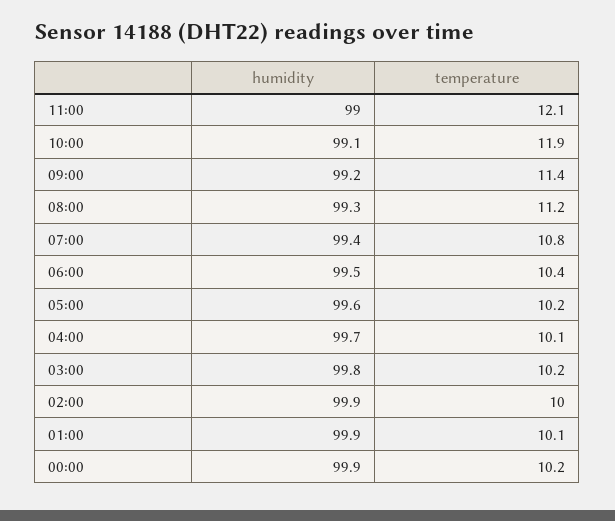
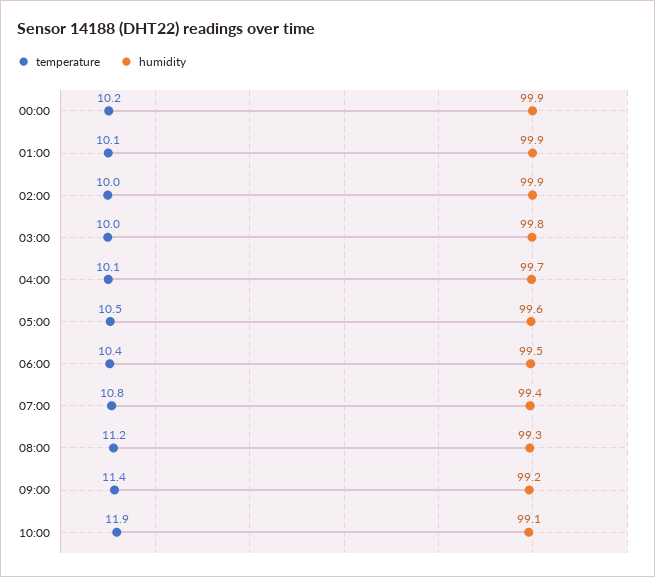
  {
    "humidity": {
-     "11:00": 99,
      "10:00": 99.1,
      "09:00": 99.2,
      "08:00": 99.3,
      "07:00": 99.4,
      "06:00": 99.5,
      "05:00": 99.6,
      "04:00": 99.7,
      "03:00": 99.8,
      "02:00": 99.9,
      "01:00": 99.9,
      "00:00": 99.9
    },
    "temperature": {
-     "11:00": 12.1,
      "10:00": 11.9,
      "09:00": 11.4,
      "08:00": 11.2,
      "07:00": 10.8,
      "06:00": 10.4,
-     "05:00": 10.2,
+     "05:00": 10.5,
      "04:00": 10.1,
-     "03:00": 10.2,
+     "03:00": 10,
      "02:00": 10,
      "01:00": 10.1,
      "00:00": 10.2
    }
  }

